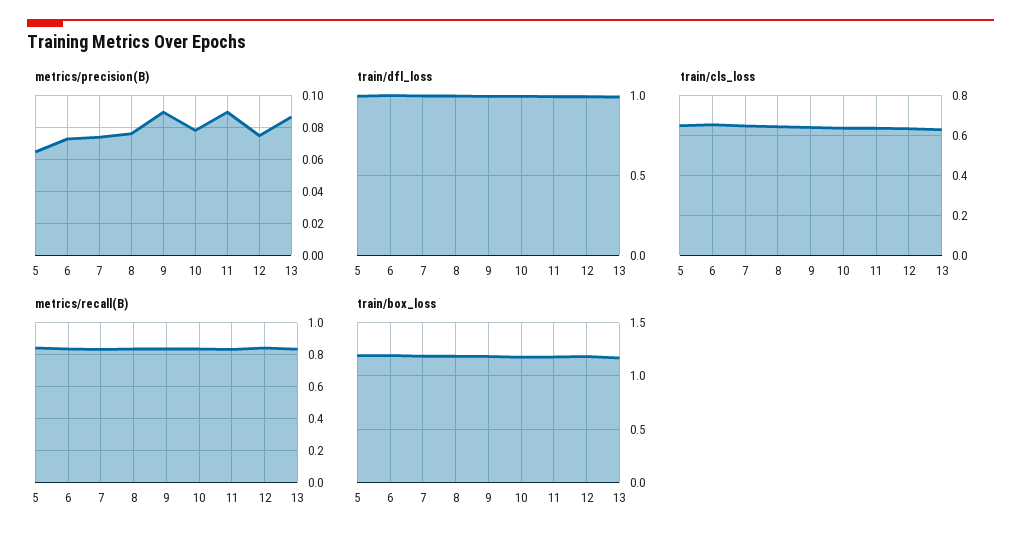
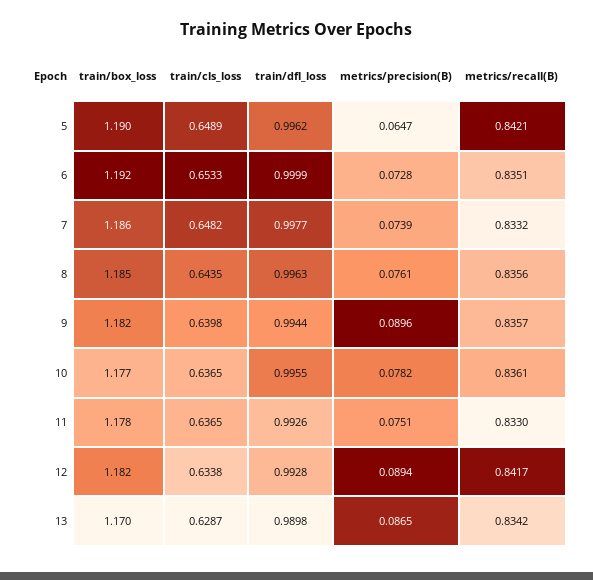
  {
    "metrics/precision(B)": {
      "5": 0.0647,
      "6": 0.0728,
      "7": 0.0739,
      "8": 0.0761,
      "9": 0.0896,
      "10": 0.0782,
-     "11": 0.09,
+     "11": 0.0751,
-     "12": 0.075,
+     "12": 0.0894,
      "13": 0.0865
    },
    "train/dfl_loss": {
      "5": 0.9962,
      "6": 0.9999,
      "7": 0.9977,
      "8": 0.9963,
      "9": 0.9944,
      "10": 0.9955,
      "11": 0.9926,
      "12": 0.9928,
      "13": 0.9898
    },
    "train/cls_loss": {
      "5": 0.6489,
      "6": 0.6533,
      "7": 0.6482,
      "8": 0.6435,
      "9": 0.6398,
      "10": 0.6365,
      "11": 0.6365,
      "12": 0.6338,
      "13": 0.6287
    },
    "metrics/recall(B)": {
      "5": 0.8421,
      "6": 0.8351,
      "7": 0.8332,
      "8": 0.8356,
      "9": 0.8357,
      "10": 0.8361,
      "11": 0.833,
      "12": 0.8417,
      "13": 0.8342
    },
    "train/box_loss": {
      "5": 1.19,
      "6": 1.192,
      "7": 1.186,
      "8": 1.185,
      "9": 1.182,
      "10": 1.177,
      "11": 1.178,
      "12": 1.182,
      "13": 1.17
    }
  }

